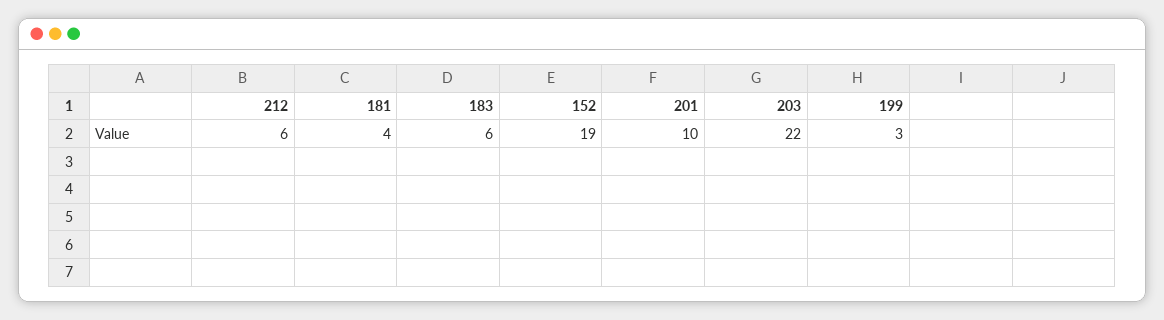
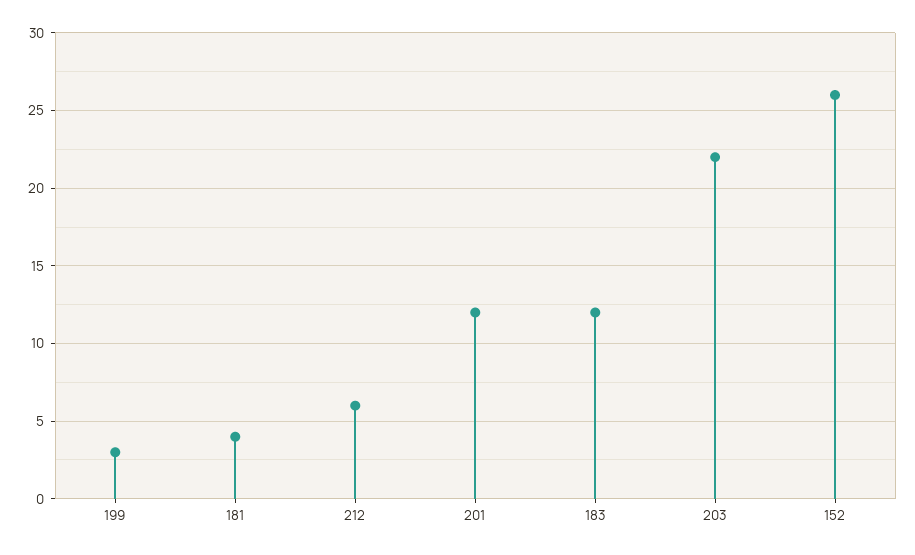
  {
    "212": 6,
    "181": 4,
-   "183": 6,
+   "183": 12,
-   "152": 19,
+   "152": 26,
-   "201": 10,
+   "201": 12,
    "203": 22,
    "199": 3
  }

